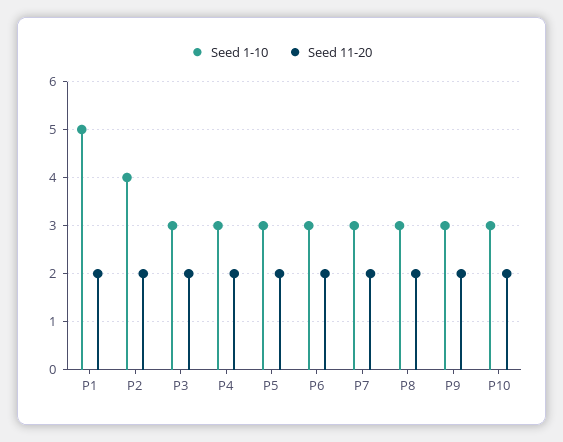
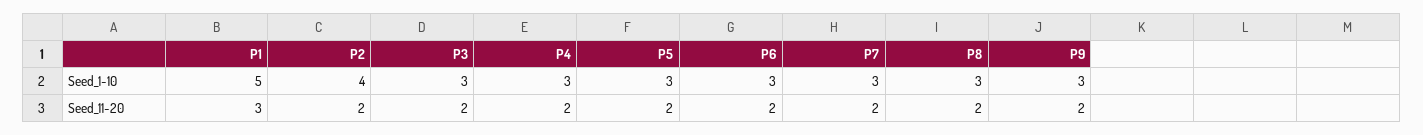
  {
    "Seed 1-10": {
      "P1": 5,
      "P2": 4,
      "P3": 3,
      "P4": 3,
      "P5": 3,
      "P6": 3,
      "P7": 3,
      "P8": 3,
-     "P9": 3,
+     "P9": 3
-     "P10": 3
    },
    "Seed 11-20": {
-     "P1": 2,
+     "P1": 3,
      "P2": 2,
      "P3": 2,
      "P4": 2,
      "P5": 2,
      "P6": 2,
      "P7": 2,
      "P8": 2,
-     "P9": 2,
+     "P9": 2
-     "P10": 2
    }
  }

